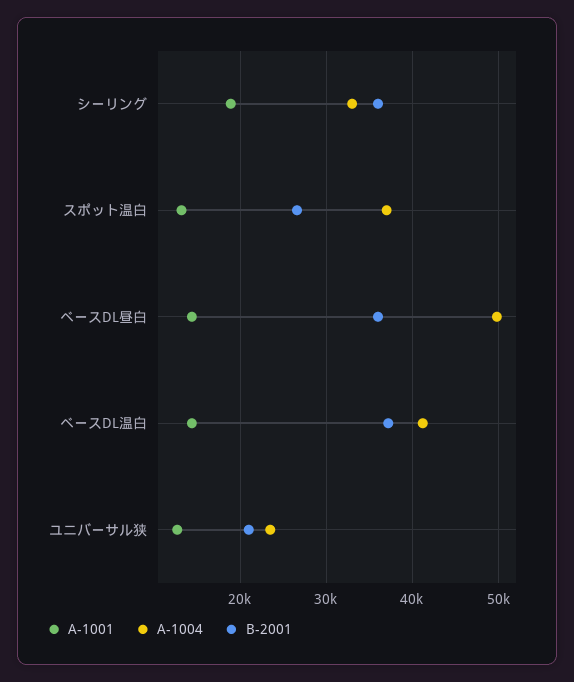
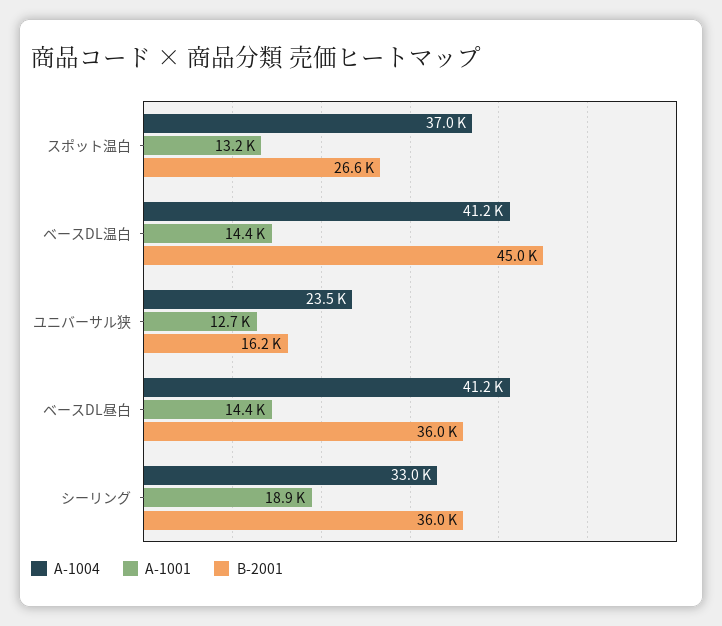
  {
    "A-1001": {
      "シーリング": 18900,
      "スポット温白": 13200,
      "ベースDL昼白": 14400,
      "ベースDL温白": 14400,
      "ユニバーサル狭": 12700
    },
    "A-1004": {
      "シーリング": 33000,
      "スポット温白": 37000,
-     "ベースDL昼白": 50000,
+     "ベースDL昼白": 41200,
      "ベースDL温白": 41200,
      "ユニバーサル狭": 23500
    },
    "B-2001": {
      "シーリング": 36000,
      "スポット温白": 26600,
      "ベースDL昼白": 36000,
-     "ベースDL温白": 37000,
+     "ベースDL温白": 45000,
-     "ユニバーサル狭": 21000
+     "ユニバーサル狭": 16200
    }
  }

